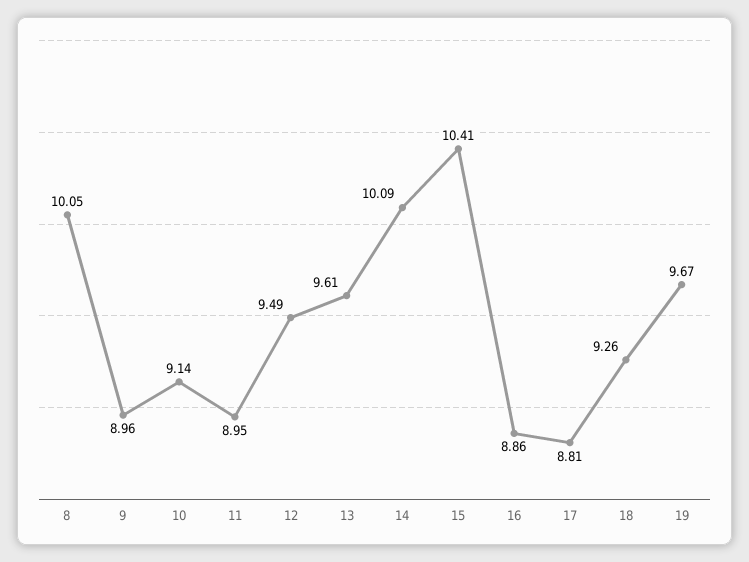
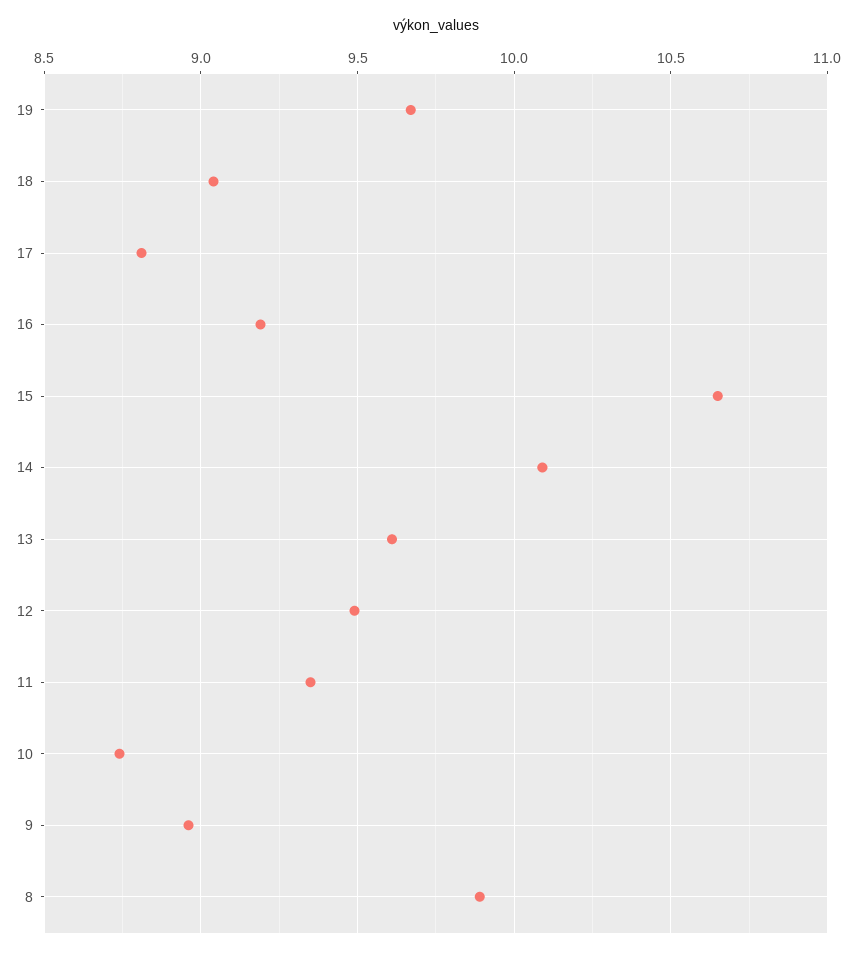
  {
-   "8": 10.05,
+   "8": 9.9,
    "9": 8.96,
-   "10": 9.14,
+   "10": 8.75,
-   "11": 8.95,
+   "11": 9.35,
    "12": 9.49,
    "13": 9.61,
    "14": 10.09,
-   "15": 10.41,
+   "15": 10.65,
-   "16": 8.86,
+   "16": 9.2,
    "17": 8.81,
-   "18": 9.26,
+   "18": 9.05,
    "19": 9.67
  }

